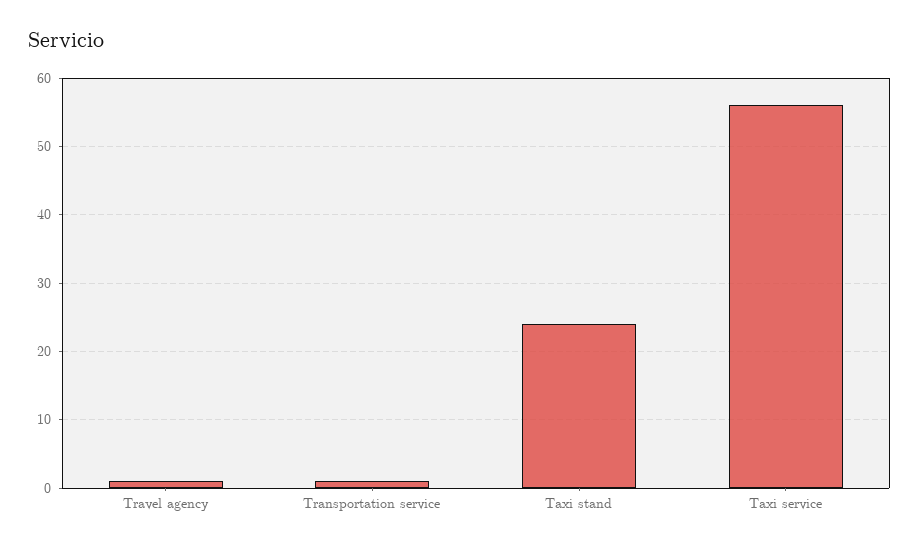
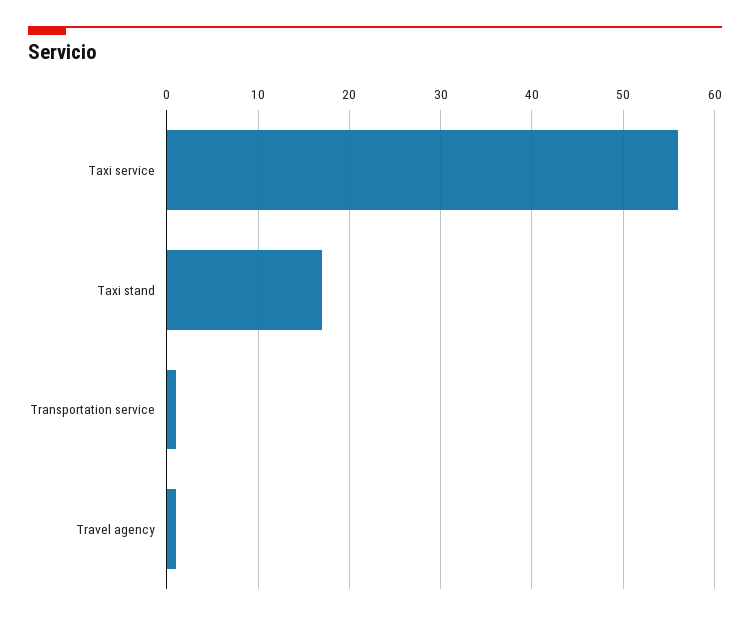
  {
    "Travel agency": 1,
    "Transportation service": 1,
-   "Taxi stand": 24,
+   "Taxi stand": 17,
    "Taxi service": 56
  }

